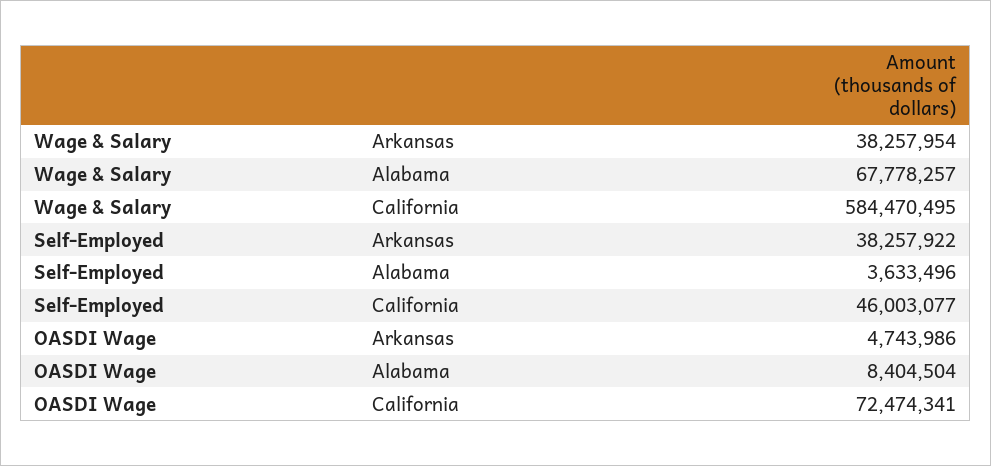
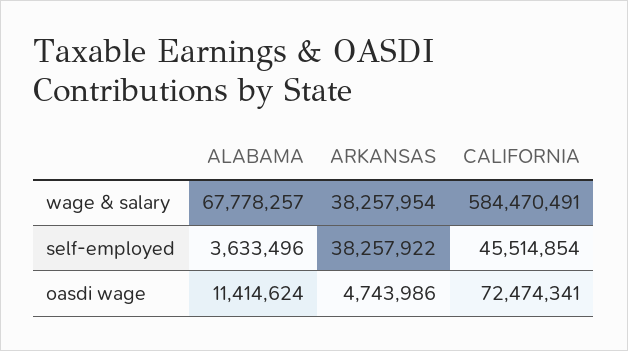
  {
    "Wage & Salary": {
      "Arkansas": 38257954,
      "Alabama": 67778257,
-     "California": 584470495
+     "California": 584470491
    },
    "Self-Employed": {
      "Arkansas": 38257922,
      "Alabama": 3633496,
-     "California": 46003077
+     "California": 45514854
    },
    "OASDI Wage": {
      "Arkansas": 4743986,
-     "Alabama": 8404504,
+     "Alabama": 11414624,
      "California": 72474341
    }
  }

